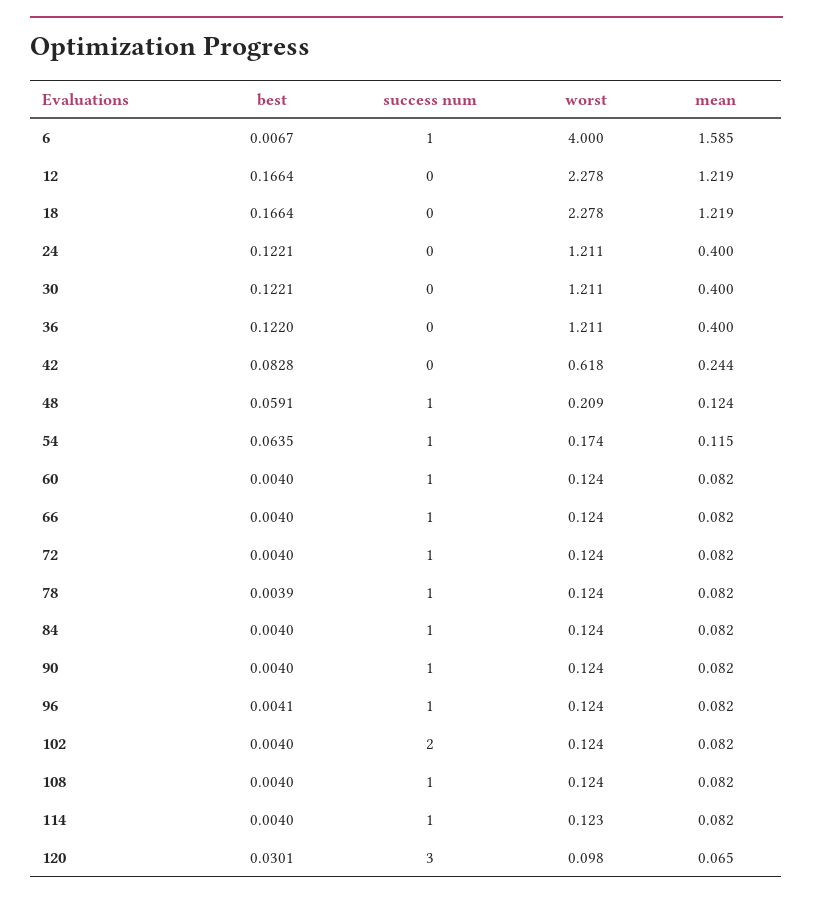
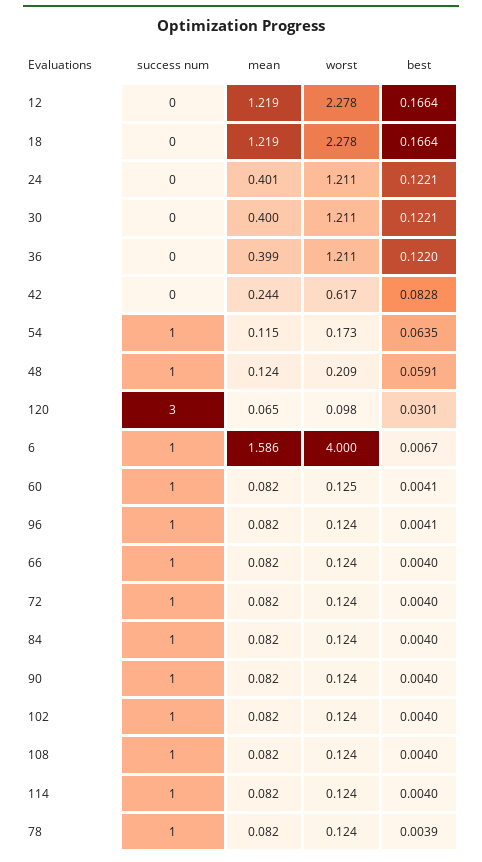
  {
    "best": {
      "6": 0.0067,
      "12": 0.1664,
      "18": 0.1664,
      "24": 0.1221,
      "30": 0.1221,
      "36": 0.122,
      "42": 0.0828,
      "48": 0.0591,
      "54": 0.0635,
-     "60": 0.004,
+     "60": 0.0041,
      "66": 0.004,
      "72": 0.004,
      "78": 0.0039,
      "84": 0.004,
      "90": 0.004,
      "96": 0.0041,
      "102": 0.004,
      "108": 0.004,
      "114": 0.004,
      "120": 0.0301
    },
    "success num": {
      "6": 1,
      "12": 0,
      "18": 0,
      "24": 0,
      "30": 0,
      "36": 0,
      "42": 0,
      "48": 1,
      "54": 1,
      "60": 1,
      "66": 1,
      "72": 1,
      "78": 1,
      "84": 1,
      "90": 1,
      "96": 1,
-     "102": 2,
+     "102": 1,
      "108": 1,
      "114": 1,
      "120": 3
    },
    "worst": {
      "6": 4,
      "12": 2.278,
      "18": 2.278,
      "24": 1.211,
      "30": 1.211,
      "36": 1.211,
-     "42": 0.618,
+     "42": 0.617,
      "48": 0.209,
-     "54": 0.174,
+     "54": 0.173,
-     "60": 0.124,
+     "60": 0.125,
      "66": 0.124,
      "72": 0.124,
      "78": 0.124,
      "84": 0.124,
      "90": 0.124,
      "96": 0.124,
      "102": 0.124,
      "108": 0.124,
-     "114": 0.123,
+     "114": 0.124,
      "120": 0.098
    },
    "mean": {
-     "6": 1.585,
+     "6": 1.586,
      "12": 1.219,
      "18": 1.219,
-     "24": 0.4,
+     "24": 0.401,
      "30": 0.4,
-     "36": 0.4,
+     "36": 0.399,
      "42": 0.244,
      "48": 0.124,
      "54": 0.115,
      "60": 0.082,
      "66": 0.082,
      "72": 0.082,
      "78": 0.082,
      "84": 0.082,
      "90": 0.082,
      "96": 0.082,
      "102": 0.082,
      "108": 0.082,
      "114": 0.082,
      "120": 0.065
    }
  }

